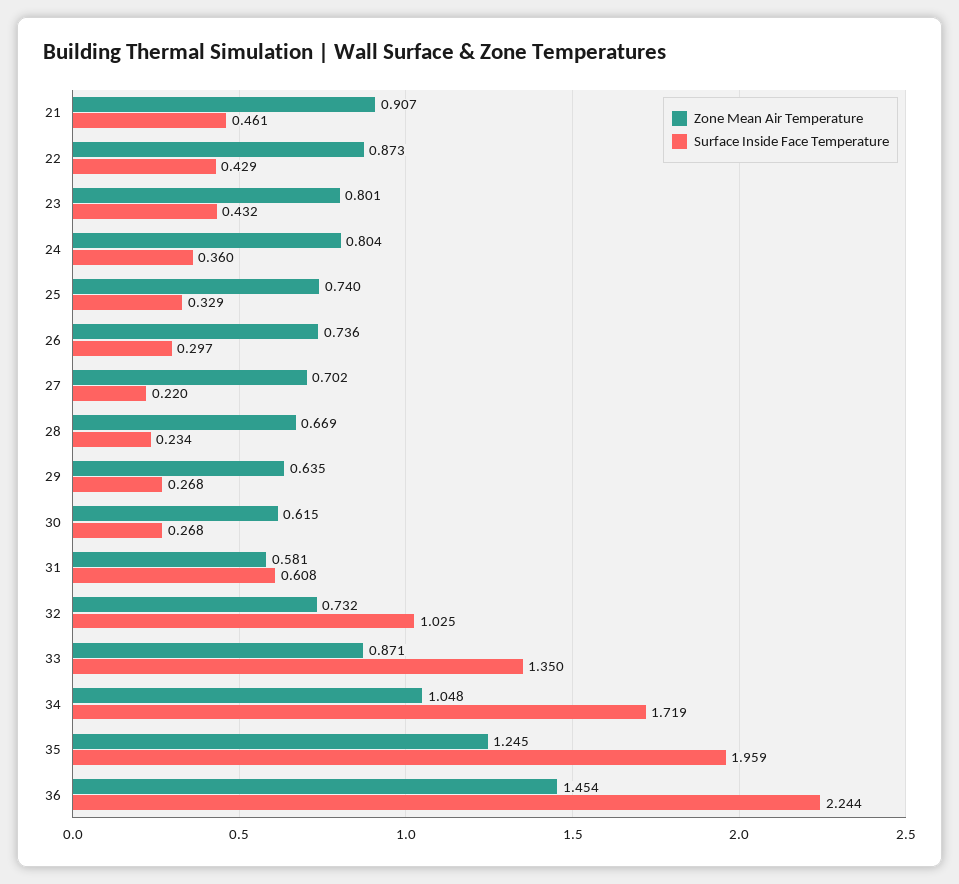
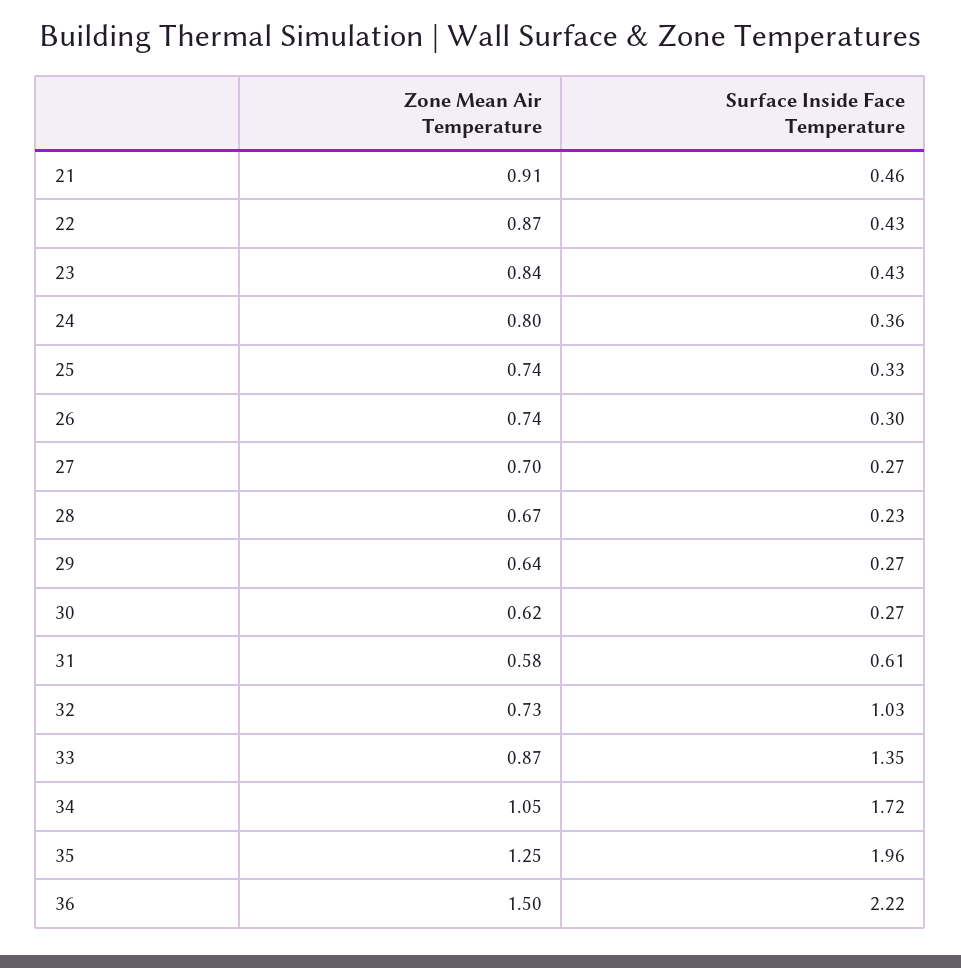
  {
    "Zone Mean Air Temperature": {
      "21": 0.907,
      "22": 0.873,
-     "23": 0.801,
+     "23": 0.84,
      "24": 0.804,
      "25": 0.74,
      "26": 0.736,
      "27": 0.702,
      "28": 0.669,
      "29": 0.635,
      "30": 0.615,
      "31": 0.581,
      "32": 0.732,
      "33": 0.871,
      "34": 1.048,
      "35": 1.245,
-     "36": 1.454
+     "36": 1.5
    },
    "Surface Inside Face Temperature": {
      "21": 0.461,
      "22": 0.429,
      "23": 0.432,
      "24": 0.36,
      "25": 0.329,
      "26": 0.297,
-     "27": 0.22,
+     "27": 0.27,
      "28": 0.234,
      "29": 0.268,
      "30": 0.268,
      "31": 0.608,
      "32": 1.025,
      "33": 1.35,
      "34": 1.719,
      "35": 1.959,
-     "36": 2.244
+     "36": 2.22
    }
  }

